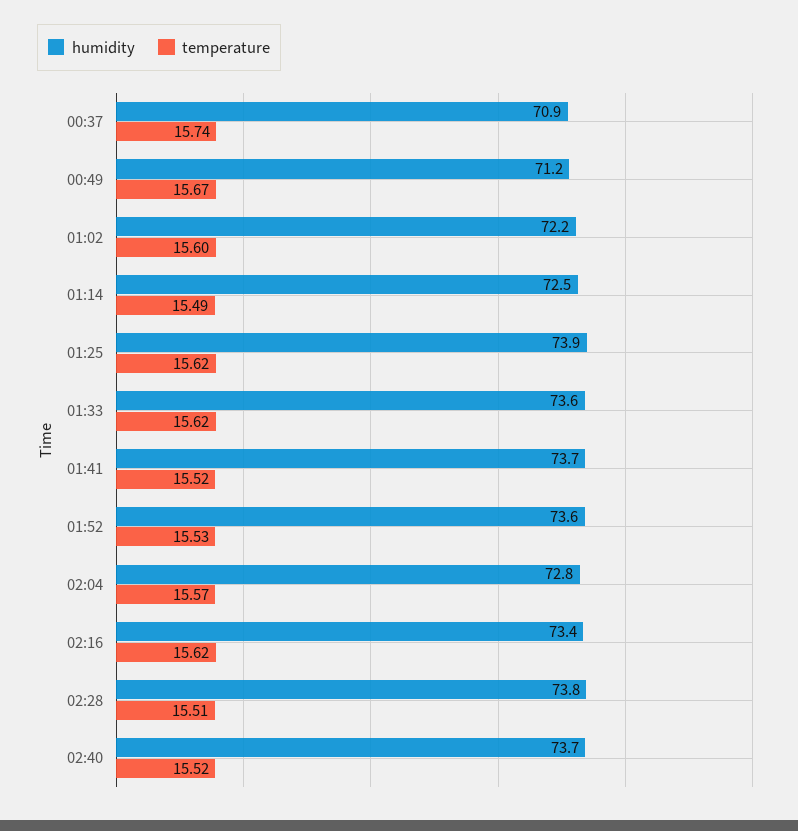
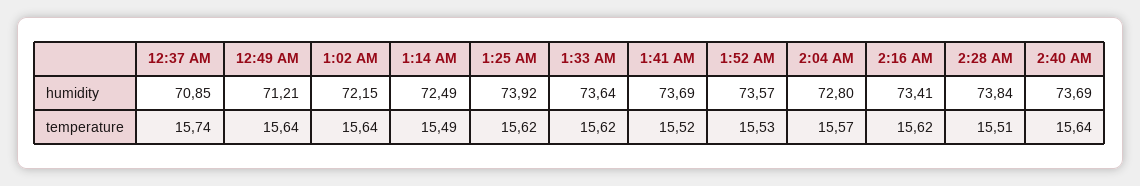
  {
    "humidity": {
      "00:37": 70.85,
      "00:49": 71.21,
      "01:02": 72.15,
      "01:14": 72.49,
      "01:25": 73.92,
      "01:33": 73.64,
      "01:41": 73.69,
      "01:52": 73.57,
      "02:04": 72.8,
      "02:16": 73.41,
      "02:28": 73.84,
      "02:40": 73.69
    },
    "temperature": {
      "00:37": 15.74,
-     "00:49": 15.67,
+     "00:49": 15.64,
-     "01:02": 15.6,
+     "01:02": 15.64,
      "01:14": 15.49,
      "01:25": 15.62,
      "01:33": 15.62,
      "01:41": 15.52,
      "01:52": 15.53,
      "02:04": 15.57,
      "02:16": 15.62,
      "02:28": 15.51,
-     "02:40": 15.52
+     "02:40": 15.64
    }
  }

